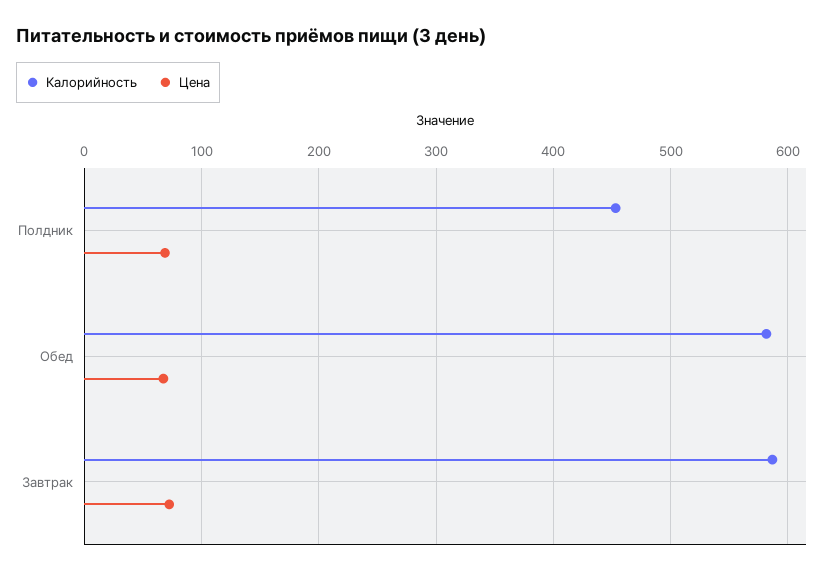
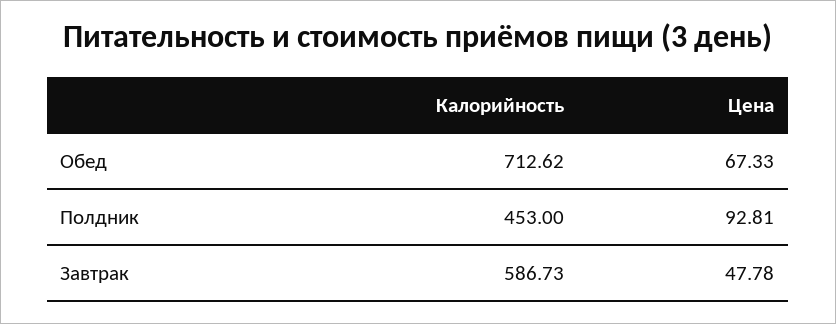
  {
    "Калорийность": {
      "Полдник": 453,
-     "Обед": 580,
+     "Обед": 712.62,
      "Завтрак": 586.73
    },
    "Цена": {
-     "Полдник": 70,
+     "Полдник": 92.81,
      "Обед": 67.33,
-     "Завтрак": 70
+     "Завтрак": 47.78
    }
  }

